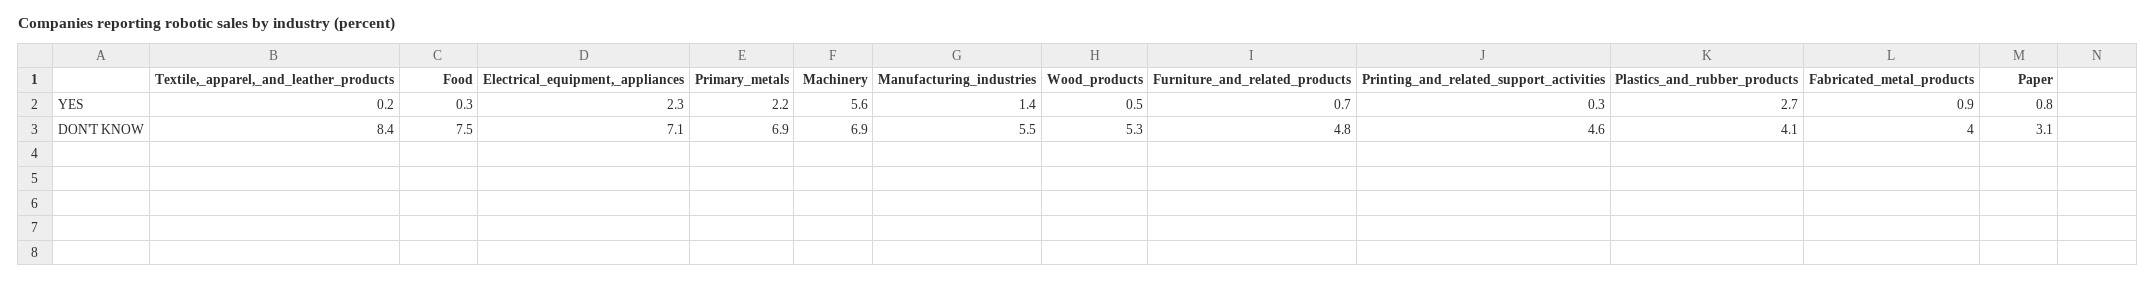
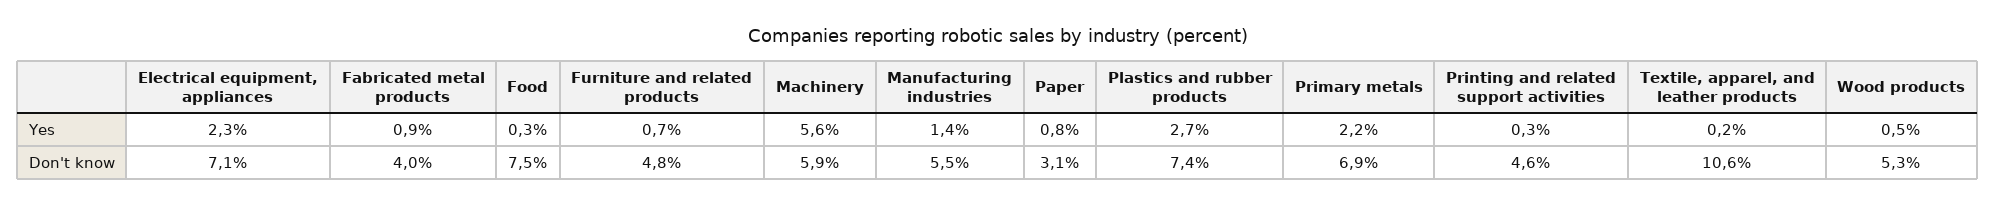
  {
    "Textile,_apparel,_and_leather_products": {
      "YES": 0.2,
-     "DON'T KNOW": 8.4
+     "DON'T KNOW": 10.6
    },
    "Food": {
      "YES": 0.3,
      "DON'T KNOW": 7.5
    },
    "Electrical_equipment,_appliances": {
      "YES": 2.3,
      "DON'T KNOW": 7.1
    },
    "Primary_metals": {
      "YES": 2.2,
      "DON'T KNOW": 6.9
    },
    "Machinery": {
      "YES": 5.6,
-     "DON'T KNOW": 6.9
+     "DON'T KNOW": 5.9
    },
    "Manufacturing_industries": {
      "YES": 1.4,
      "DON'T KNOW": 5.5
    },
    "Wood_products": {
      "YES": 0.5,
      "DON'T KNOW": 5.3
    },
    "Furniture_and_related_products": {
      "YES": 0.7,
      "DON'T KNOW": 4.8
    },
    "Printing_and_related_support_activities": {
      "YES": 0.3,
      "DON'T KNOW": 4.6
    },
    "Plastics_and_rubber_products": {
      "YES": 2.7,
-     "DON'T KNOW": 4.1
+     "DON'T KNOW": 7.4
    },
    "Fabricated_metal_products": {
      "YES": 0.9,
      "DON'T KNOW": 4
    },
    "Paper": {
      "YES": 0.8,
      "DON'T KNOW": 3.1
    }
  }

